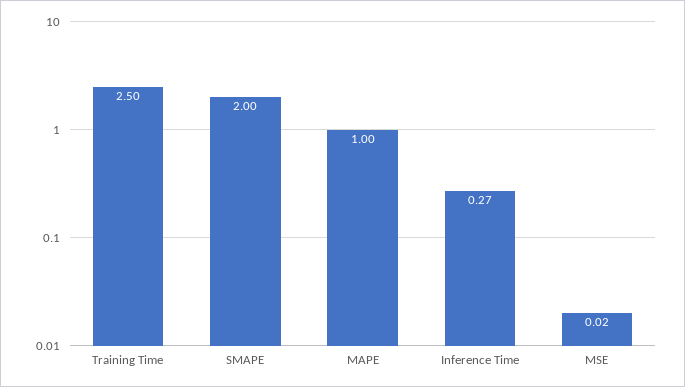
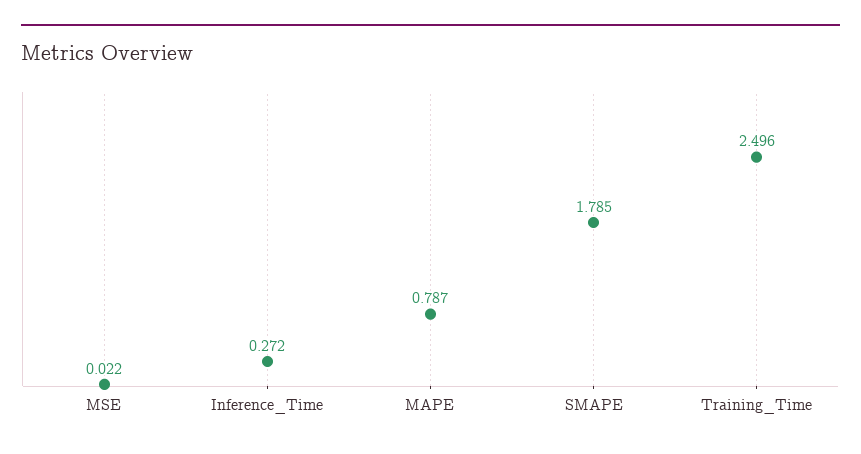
  {
    "Training Time": 2.496,
-   "SMAPE": 2,
+   "SMAPE": 1.785,
-   "MAPE": 1,
+   "MAPE": 0.787,
    "Inference Time": 0.272,
    "MSE": 0.022
  }

